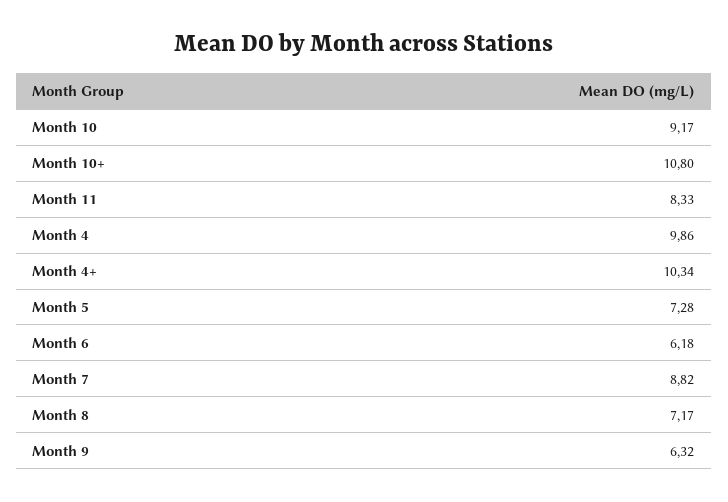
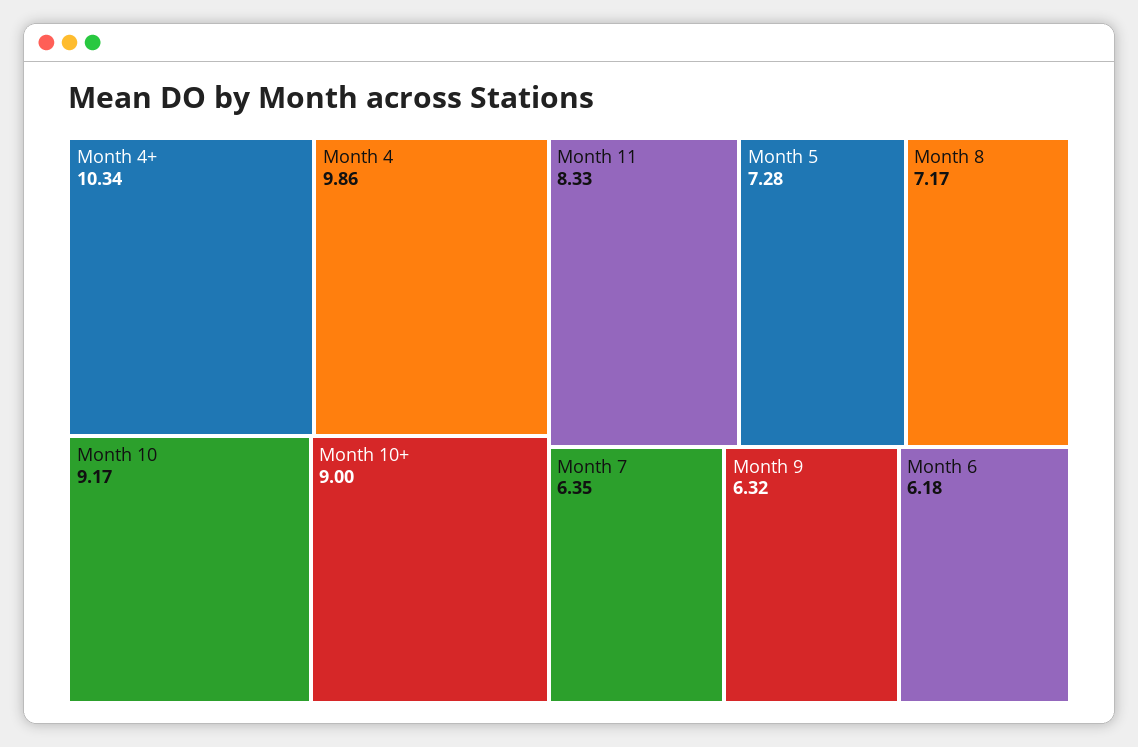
  {
    "Month 10": 9.17,
-   "Month 10+": 10.8,
+   "Month 10+": 9,
    "Month 11": 8.33,
    "Month 4": 9.86,
    "Month 4+": 10.34,
    "Month 5": 7.28,
    "Month 6": 6.18,
-   "Month 7": 8.82,
+   "Month 7": 6.35,
    "Month 8": 7.17,
    "Month 9": 6.32
  }

